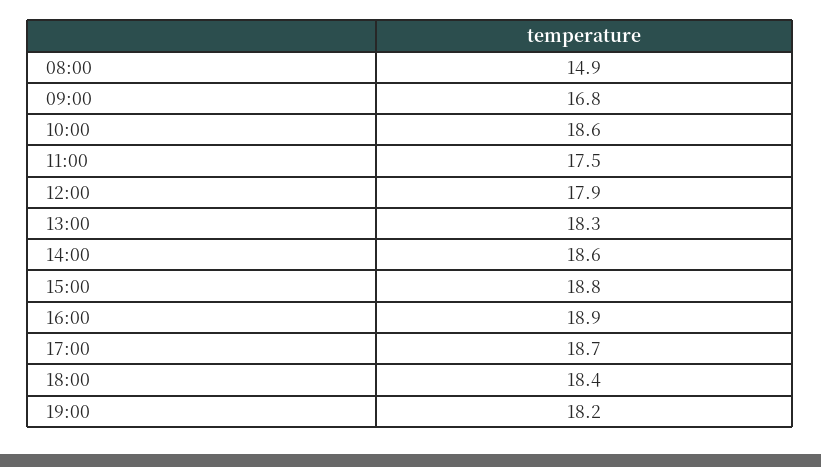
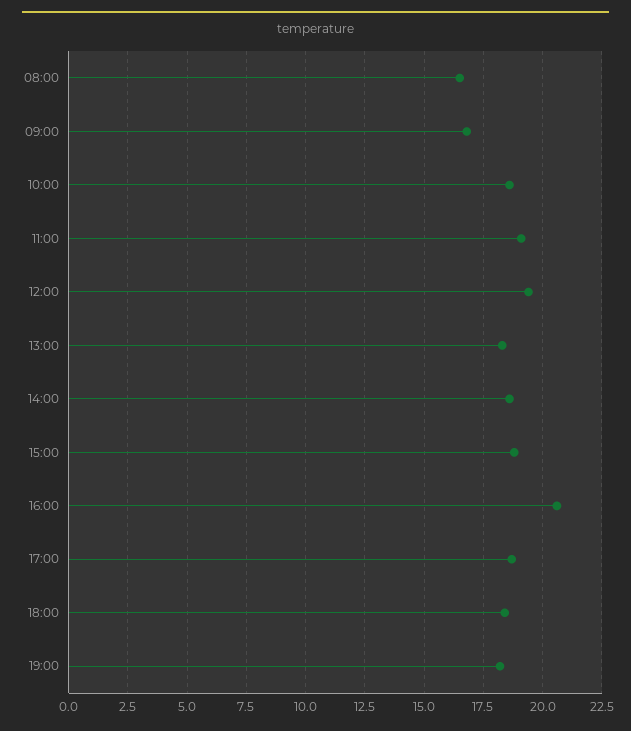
  {
-   "08:00": 14.9,
+   "08:00": 16.5,
    "09:00": 16.8,
    "10:00": 18.6,
-   "11:00": 17.5,
+   "11:00": 19,
-   "12:00": 17.9,
+   "12:00": 19.5,
    "13:00": 18.3,
    "14:00": 18.6,
    "15:00": 18.8,
-   "16:00": 18.9,
+   "16:00": 20.5,
    "17:00": 18.7,
    "18:00": 18.4,
    "19:00": 18.2
  }

